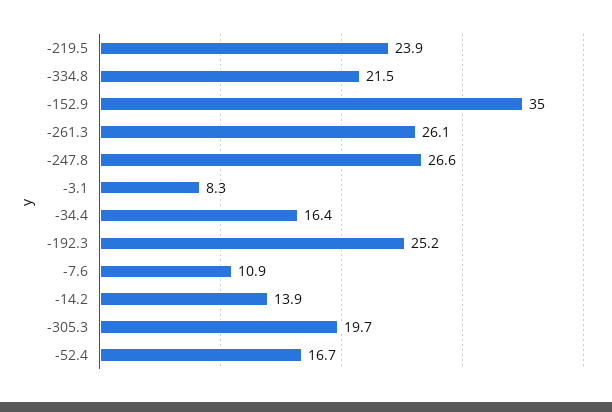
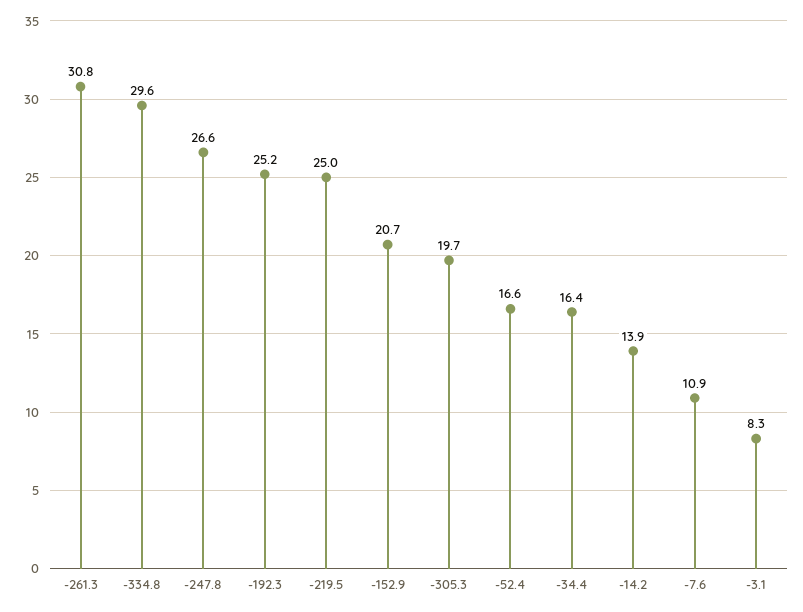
  {
-   "-219.5": 23.9,
+   "-219.5": 25,
-   "-334.8": 21.5,
+   "-334.8": 29.6,
-   "-152.9": 35,
+   "-152.9": 20.7,
-   "-261.3": 26.1,
+   "-261.3": 30.8,
    "-247.8": 26.6,
    "-3.1": 8.3,
    "-34.4": 16.4,
    "-192.3": 25.2,
    "-7.6": 10.9,
    "-14.2": 13.9,
    "-305.3": 19.7,
-   "-52.4": 16.7
+   "-52.4": 16.6
  }

